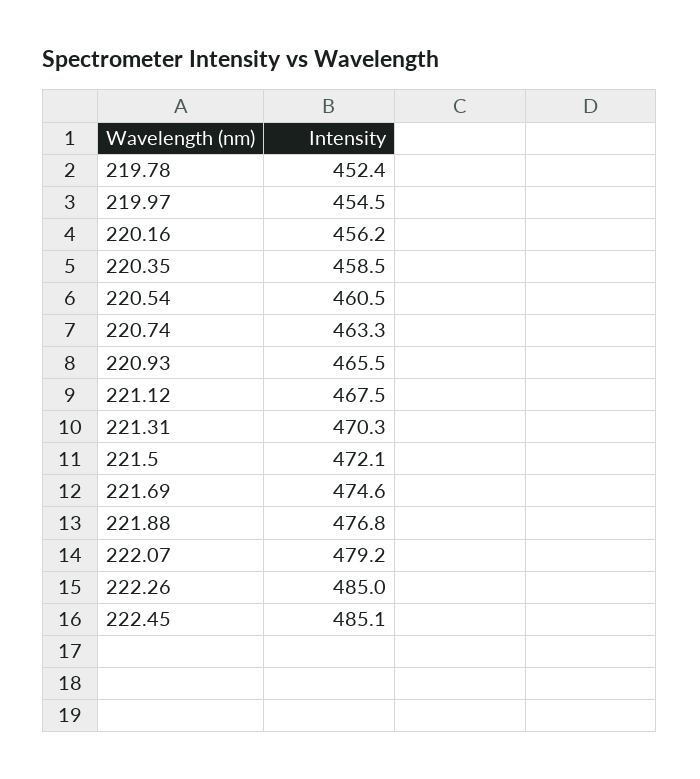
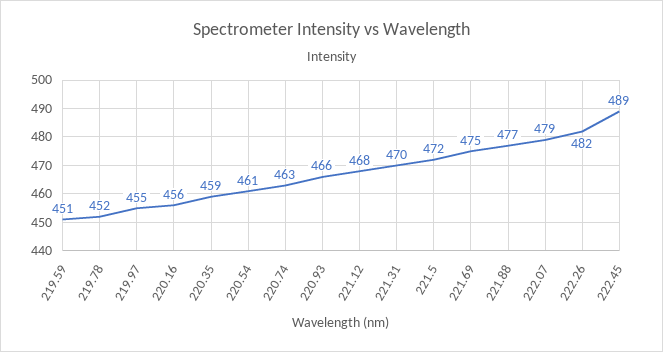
  {
    "219.78": 452.4,
    "219.97": 454.5,
    "220.16": 456.2,
    "220.35": 458.5,
    "220.54": 460.5,
    "220.74": 463.3,
    "220.93": 465.5,
    "221.12": 467.5,
    "221.31": 470.3,
    "221.5": 472.1,
    "221.69": 474.6,
    "221.88": 476.8,
    "222.07": 479.2,
-   "222.26": 485,
+   "222.26": 482,
-   "222.45": 485.1
+   "222.45": 489,
+   "219.59": 451
  }

